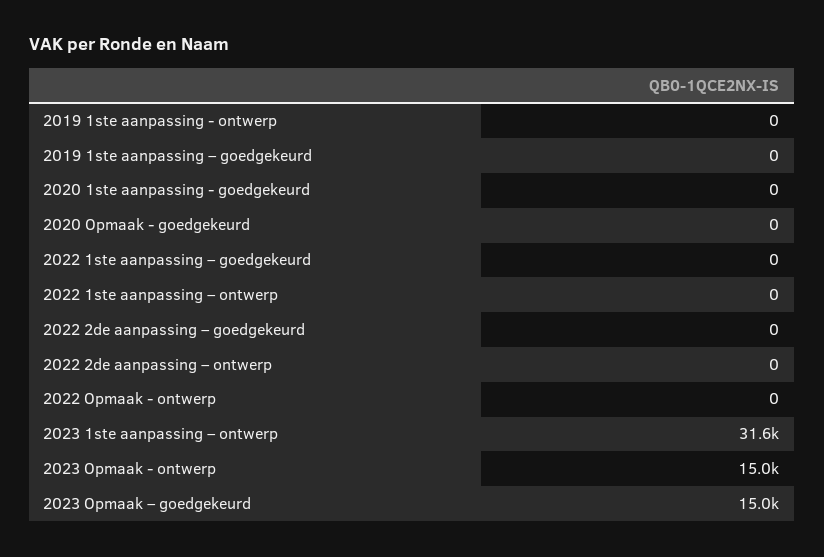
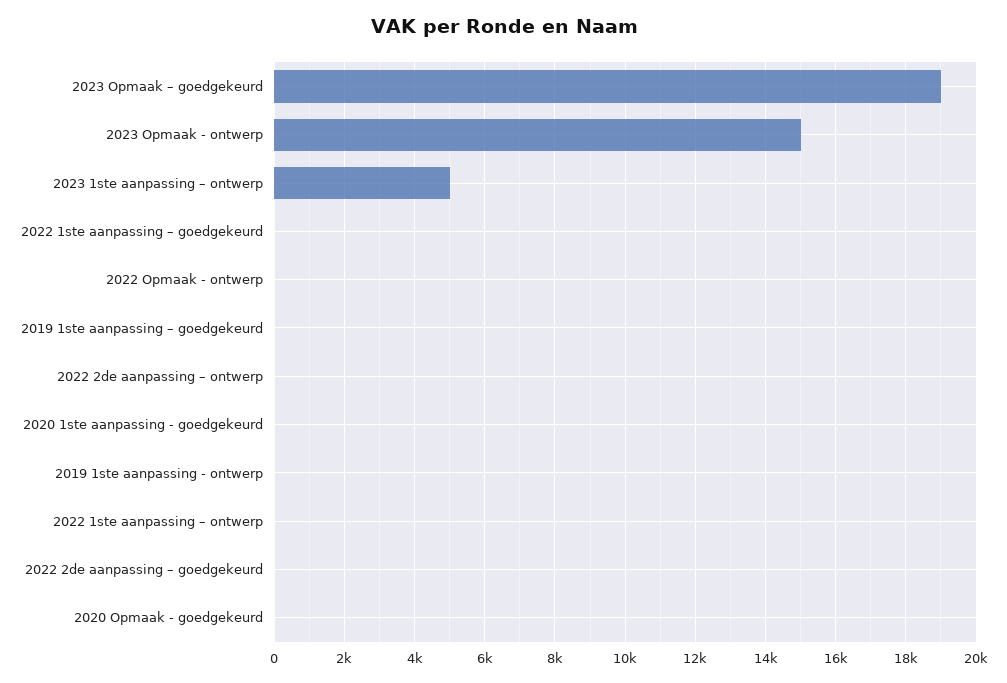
  {
    "2019 1ste aanpassing - ontwerp": 0,
    "2019 1ste aanpassing – goedgekeurd": 0,
    "2020 1ste aanpassing - goedgekeurd": 0,
    "2020 Opmaak - goedgekeurd": 0,
    "2022 1ste aanpassing – goedgekeurd": 0,
    "2022 1ste aanpassing – ontwerp": 0,
    "2022 2de aanpassing – goedgekeurd": 0,
    "2022 2de aanpassing – ontwerp": 0,
    "2022 Opmaak - ontwerp": 0,
-   "2023 1ste aanpassing – ontwerp": 31600,
+   "2023 1ste aanpassing – ontwerp": 5000,
    "2023 Opmaak - ontwerp": 15000,
-   "2023 Opmaak – goedgekeurd": 15000
+   "2023 Opmaak – goedgekeurd": 19000
  }

